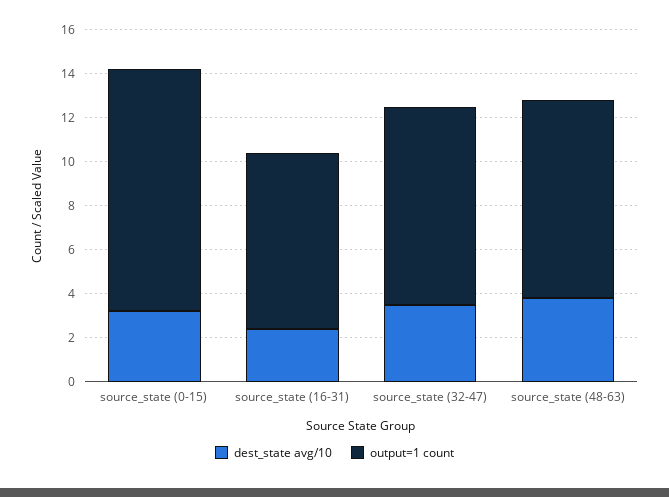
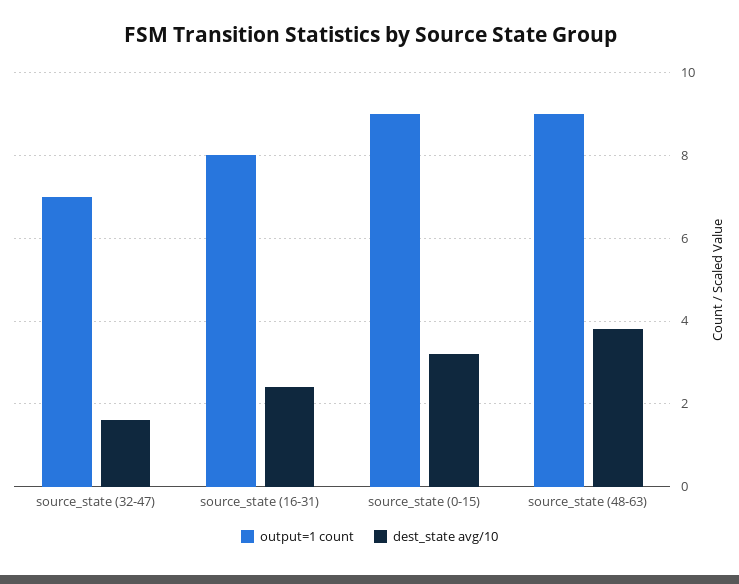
  {
    "dest_state avg/10": {
      "source_state (0-15)": 3,
      "source_state (16-31)": 2.5,
-     "source_state (32-47)": 3.5,
+     "source_state (32-47)": 1.5,
      "source_state (48-63)": 4
    },
    "output=1 count": {
-     "source_state (0-15)": 11,
+     "source_state (0-15)": 9,
      "source_state (16-31)": 8,
-     "source_state (32-47)": 9,
+     "source_state (32-47)": 7,
      "source_state (48-63)": 9
    }
  }

